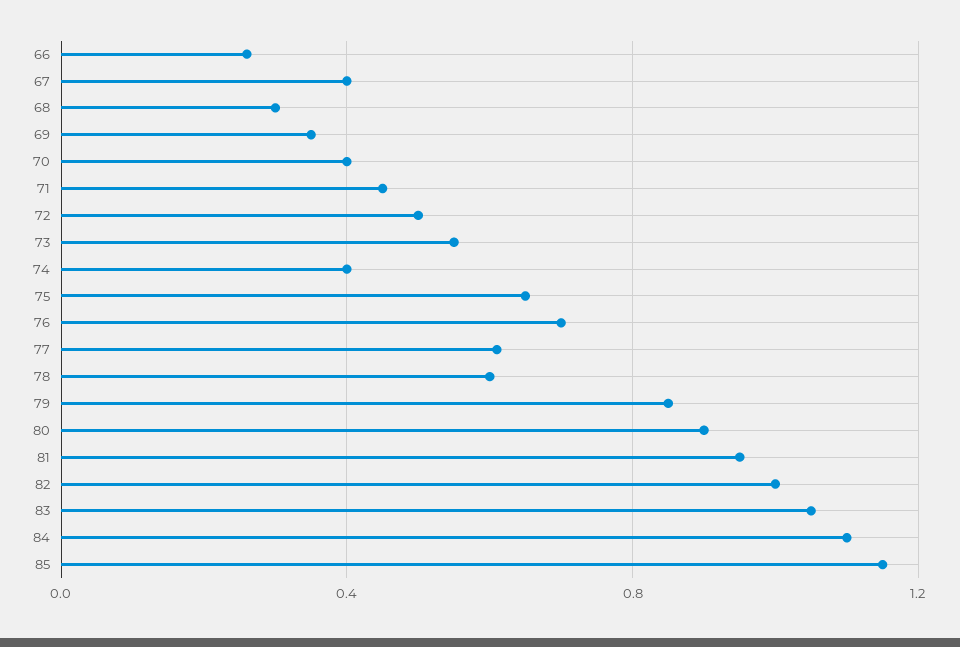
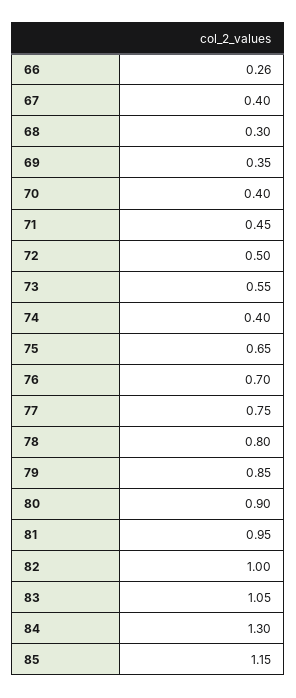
  {
    "66": 0.26,
    "67": 0.4,
    "68": 0.3,
    "69": 0.35,
    "70": 0.4,
    "71": 0.45,
    "72": 0.5,
    "73": 0.55,
    "74": 0.4,
    "75": 0.65,
    "76": 0.7,
-   "77": 0.6,
+   "77": 0.75,
-   "78": 0.6,
+   "78": 0.8,
    "79": 0.85,
    "80": 0.9,
    "81": 0.95,
    "82": 1,
    "83": 1.05,
-   "84": 1.1,
+   "84": 1.3,
    "85": 1.15
  }

